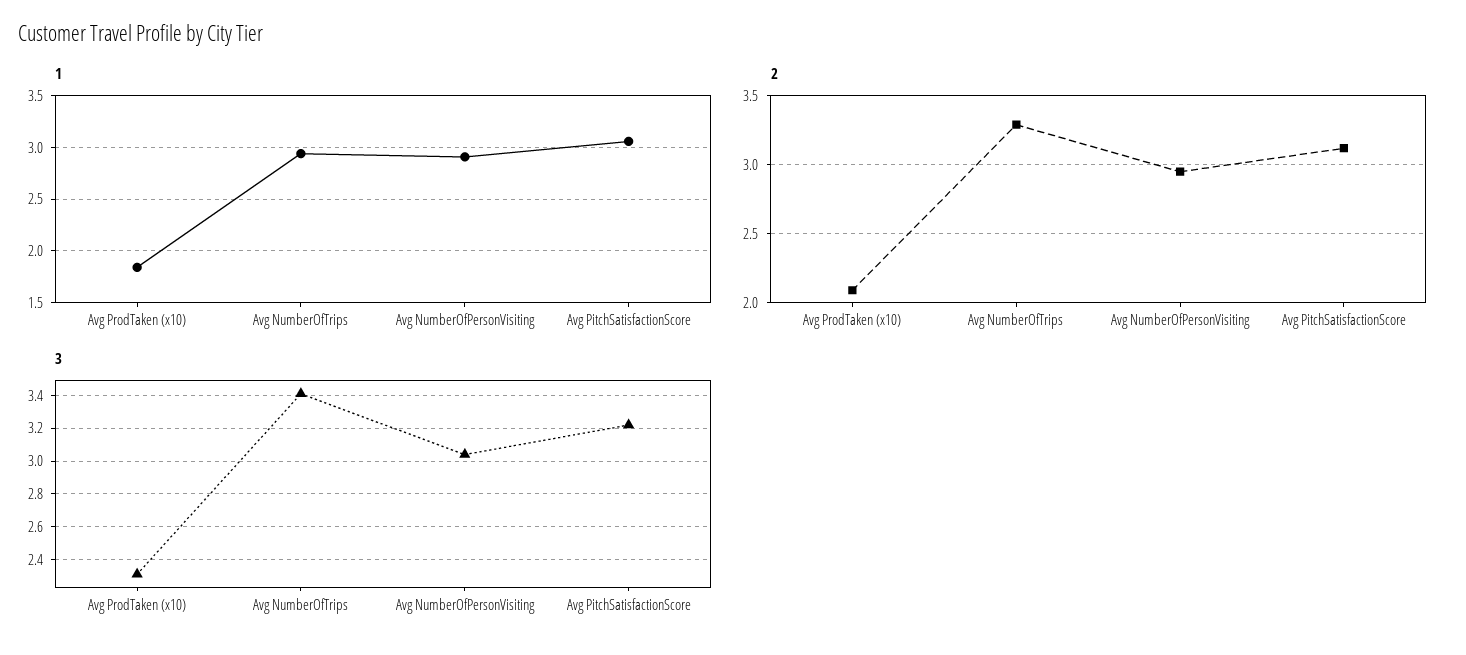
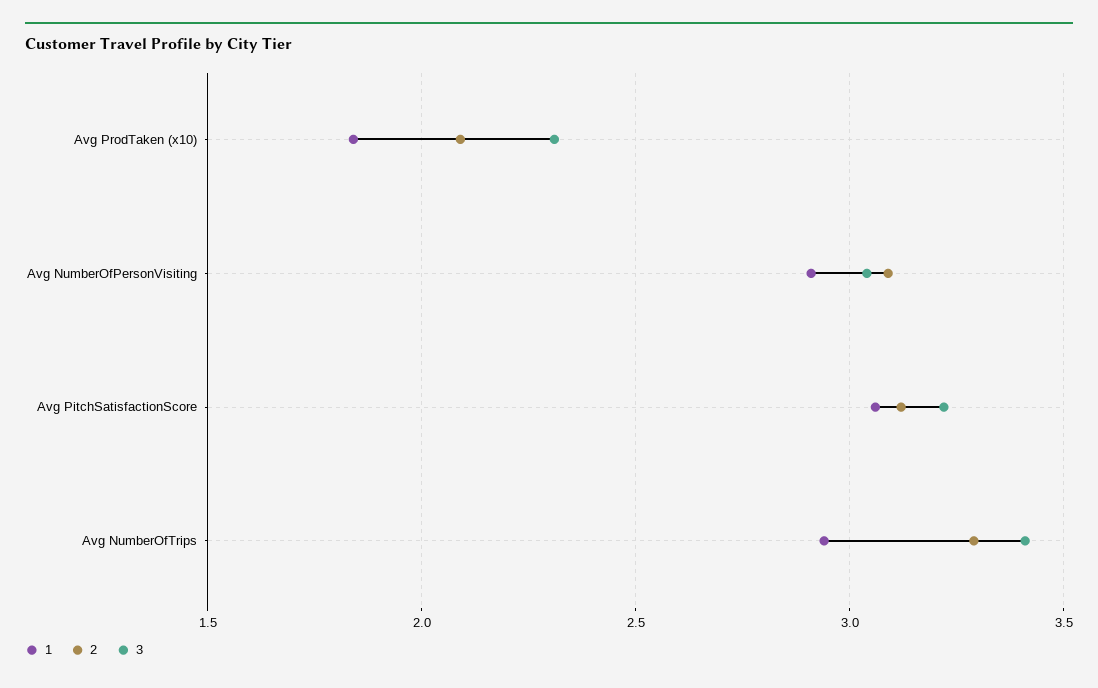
  {
    "1": {
      "Avg ProdTaken (x10)": 1.85,
      "Avg NumberOfTrips": 2.95,
      "Avg NumberOfPersonVisiting": 2.9,
      "Avg PitchSatisfactionScore": 3.05
    },
    "2": {
      "Avg ProdTaken (x10)": 2.1,
      "Avg NumberOfTrips": 3.3,
-     "Avg NumberOfPersonVisiting": 2.95,
+     "Avg NumberOfPersonVisiting": 3.1,
      "Avg PitchSatisfactionScore": 3.1
    },
    "3": {
      "Avg ProdTaken (x10)": 2.3,
      "Avg NumberOfTrips": 3.4,
      "Avg NumberOfPersonVisiting": 3.05,
      "Avg PitchSatisfactionScore": 3.2
    }
  }

